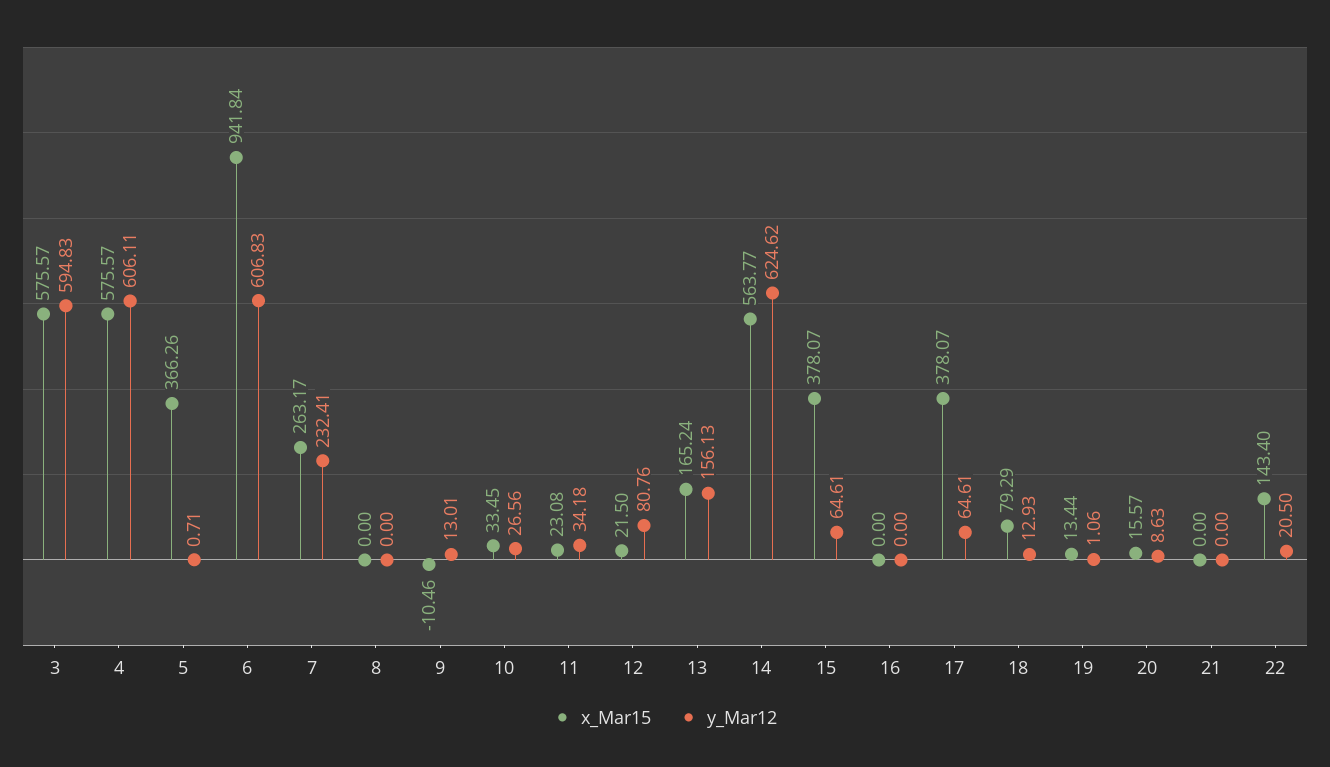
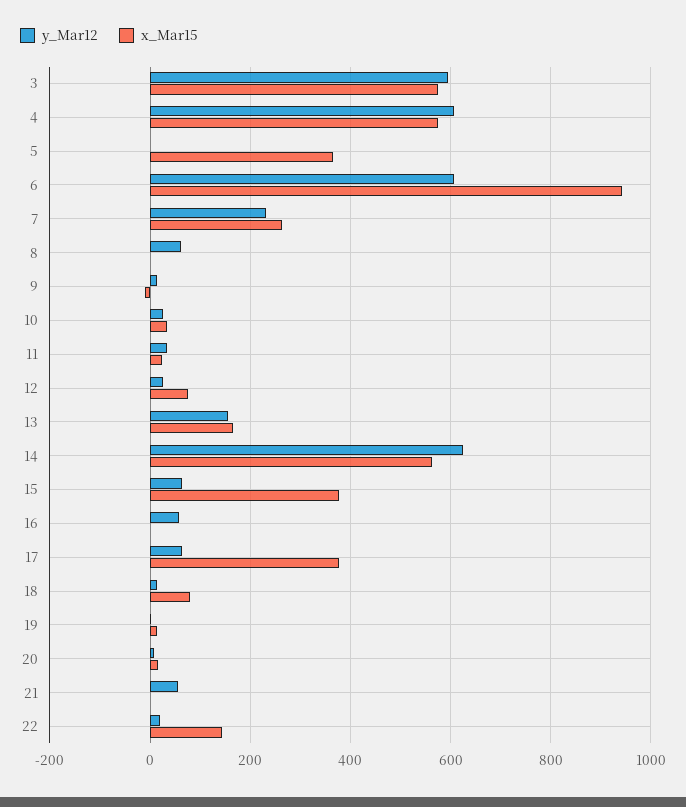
  {
    "x_Mar15": {
      "3": 575.57,
      "4": 575.57,
      "5": 366.26,
      "6": 941.84,
      "7": 263.17,
      "8": 0,
      "9": -10.46,
      "10": 33.45,
      "11": 23.08,
-     "12": 21.5,
+     "12": 80,
      "13": 165.24,
      "14": 563.77,
      "15": 378.07,
      "16": 0,
      "17": 378.07,
      "18": 79.29,
      "19": 13.44,
      "20": 15.57,
      "21": 0,
      "22": 143.4
    },
    "y_Mar12": {
      "3": 594.83,
      "4": 606.11,
      "5": 0.71,
      "6": 606.83,
      "7": 232.41,
-     "8": 0,
+     "8": 60,
      "9": 13.01,
      "10": 26.56,
      "11": 34.18,
-     "12": 80.76,
+     "12": 20,
      "13": 156.13,
      "14": 624.62,
      "15": 64.61,
-     "16": 0,
+     "16": 60,
      "17": 64.61,
      "18": 12.93,
      "19": 1.06,
      "20": 8.63,
-     "21": 0,
+     "21": 60,
      "22": 20.5
    }
  }

